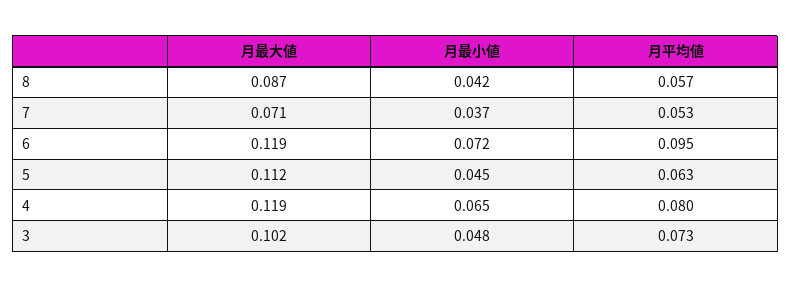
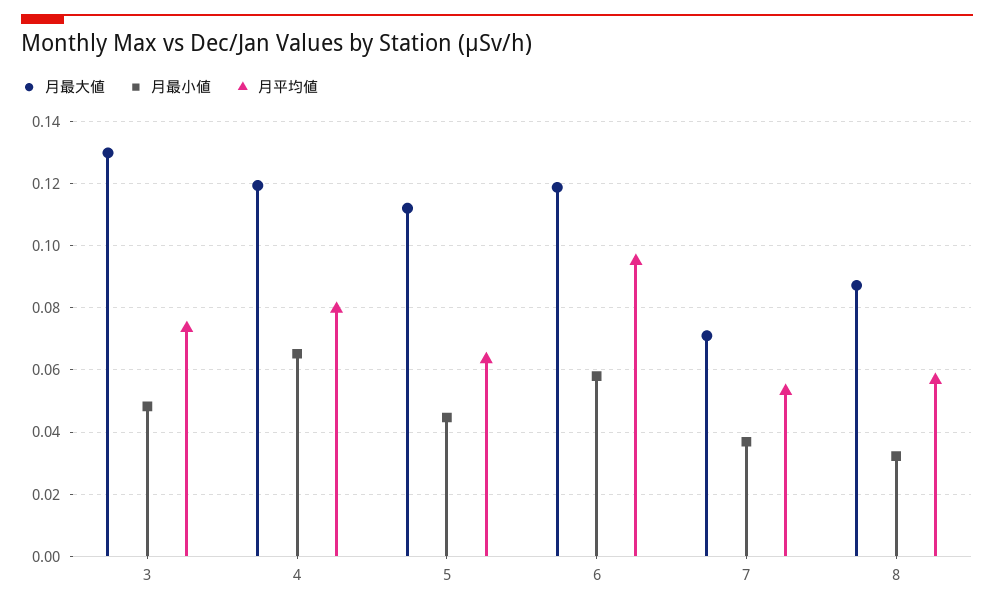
  {
    "月最大値": {
      "8": 0.087,
      "7": 0.071,
      "6": 0.119,
      "5": 0.112,
      "4": 0.119,
-     "3": 0.102
+     "3": 0.13
    },
    "月最小値": {
-     "8": 0.042,
+     "8": 0.032,
      "7": 0.037,
-     "6": 0.072,
+     "6": 0.058,
      "5": 0.045,
      "4": 0.065,
      "3": 0.048
    },
    "月平均値": {
      "8": 0.057,
      "7": 0.053,
      "6": 0.095,
      "5": 0.063,
      "4": 0.08,
      "3": 0.073
    }
  }

